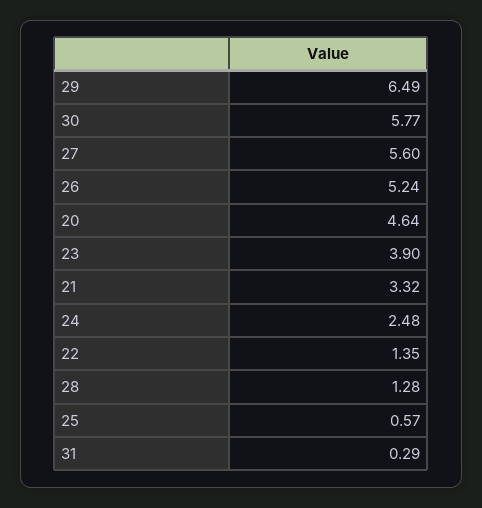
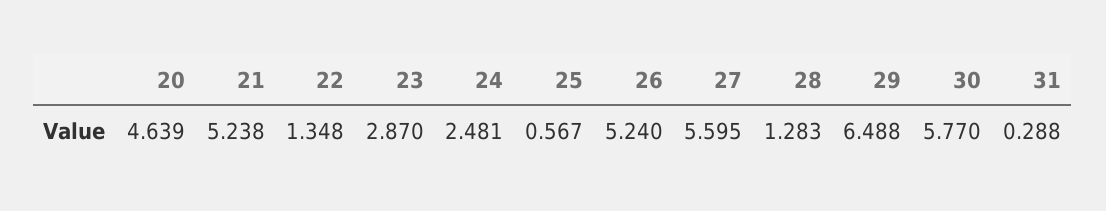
  {
    "29": 6.488,
    "30": 5.77,
    "27": 5.595,
    "26": 5.24,
    "20": 4.639,
-   "23": 3.9,
+   "23": 2.87,
-   "21": 3.32,
+   "21": 5.238,
    "24": 2.481,
    "22": 1.348,
    "28": 1.283,
    "25": 0.567,
    "31": 0.288
  }

